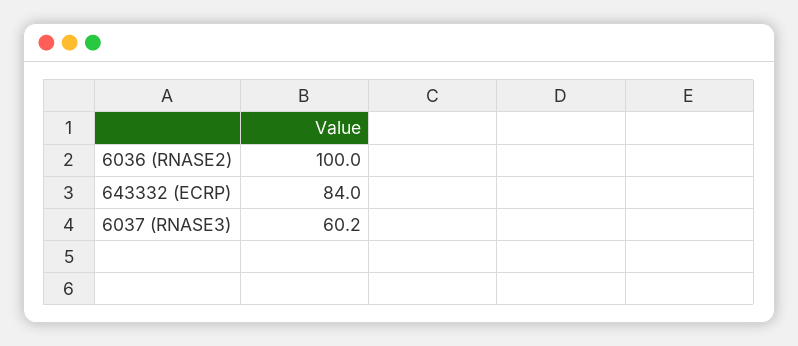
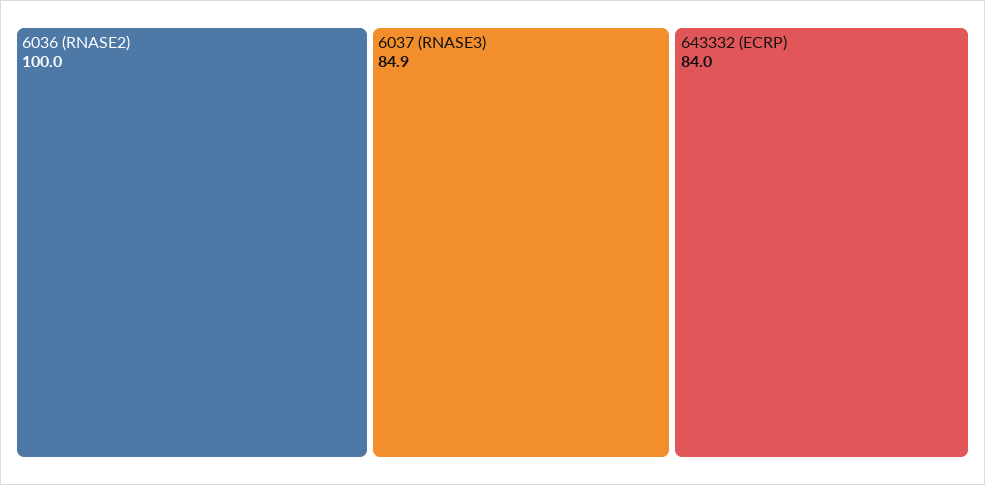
  {
    "6036 (RNASE2)": 100,
    "643332 (ECRP)": 84,
-   "6037 (RNASE3)": 60.2
+   "6037 (RNASE3)": 84.9
  }

